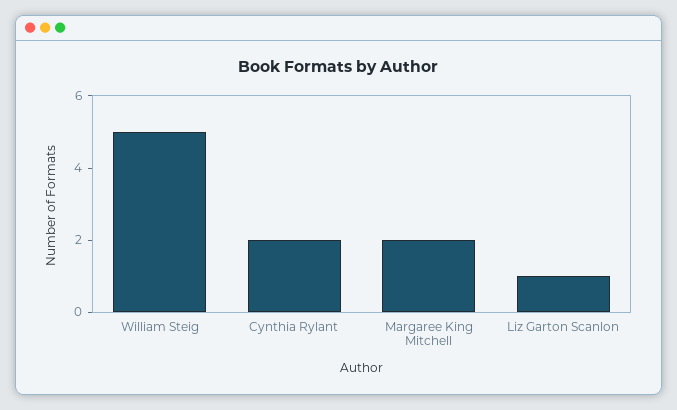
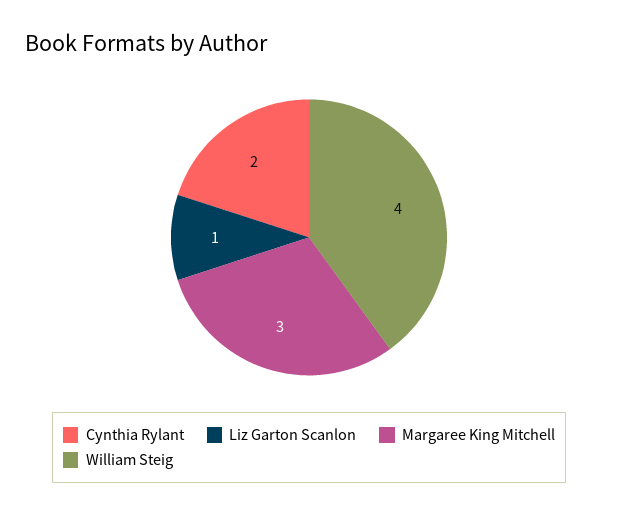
  {
-   "William Steig": 5,
+   "William Steig": 4,
    "Cynthia Rylant": 2,
-   "Margaree King Mitchell": 2,
+   "Margaree King Mitchell": 3,
    "Liz Garton Scanlon": 1
  }

